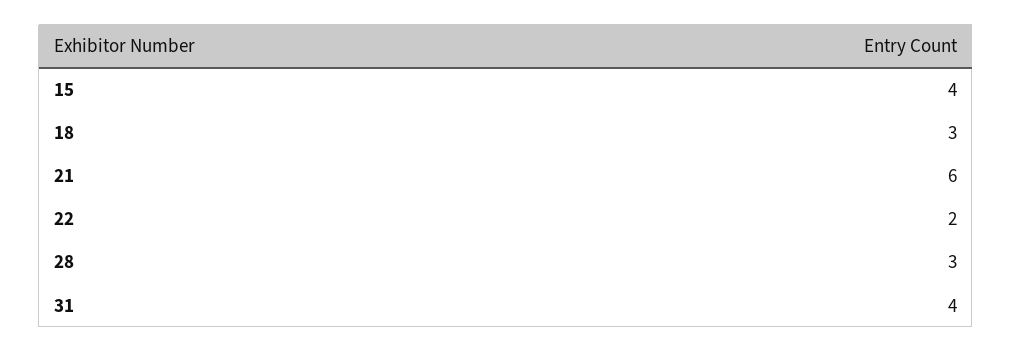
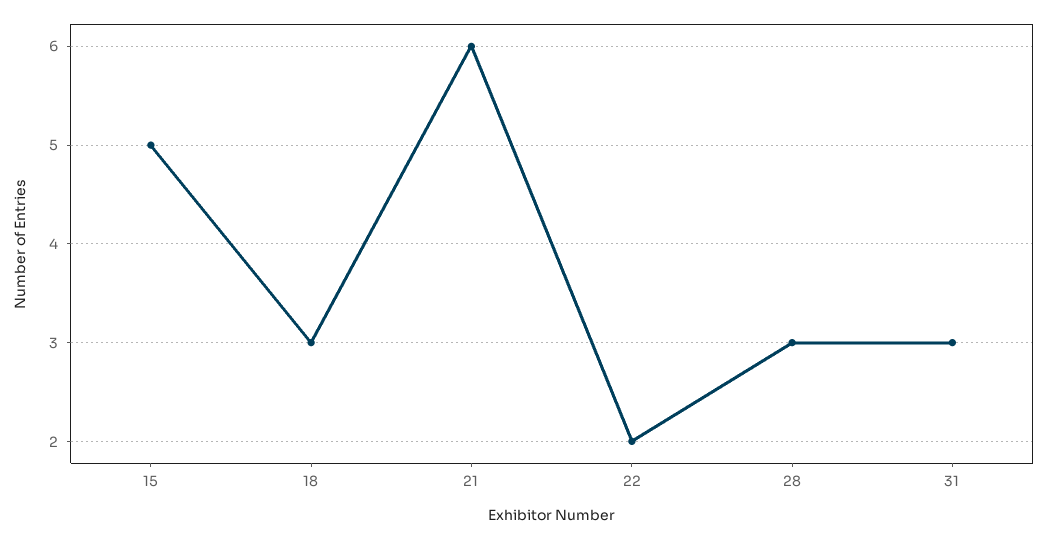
  {
-   "15": 4,
+   "15": 5,
    "18": 3,
    "21": 6,
    "22": 2,
    "28": 3,
-   "31": 4
+   "31": 3
  }

